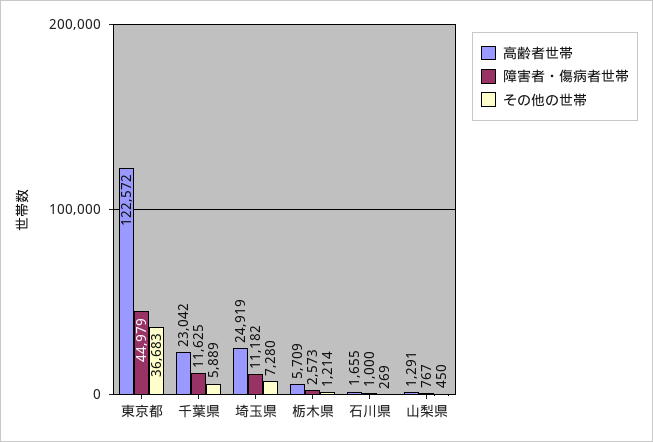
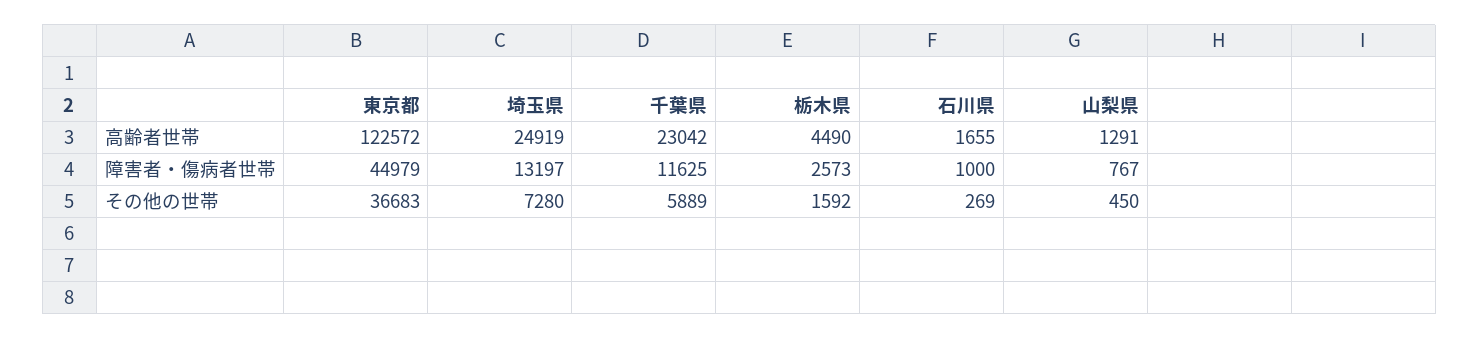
  {
    "高齢者世帯": {
      "東京都": 122572,
      "千葉県": 23042,
      "埼玉県": 24919,
-     "栃木県": 5709,
+     "栃木県": 4490,
      "石川県": 1655,
      "山梨県": 1291
    },
    "障害者・傷病者世帯": {
      "東京都": 44979,
      "千葉県": 11625,
-     "埼玉県": 11182,
+     "埼玉県": 13197,
      "栃木県": 2573,
      "石川県": 1000,
      "山梨県": 767
    },
    "その他の世帯": {
      "東京都": 36683,
      "千葉県": 5889,
      "埼玉県": 7280,
-     "栃木県": 1214,
+     "栃木県": 1592,
      "石川県": 269,
      "山梨県": 450
    }
  }

